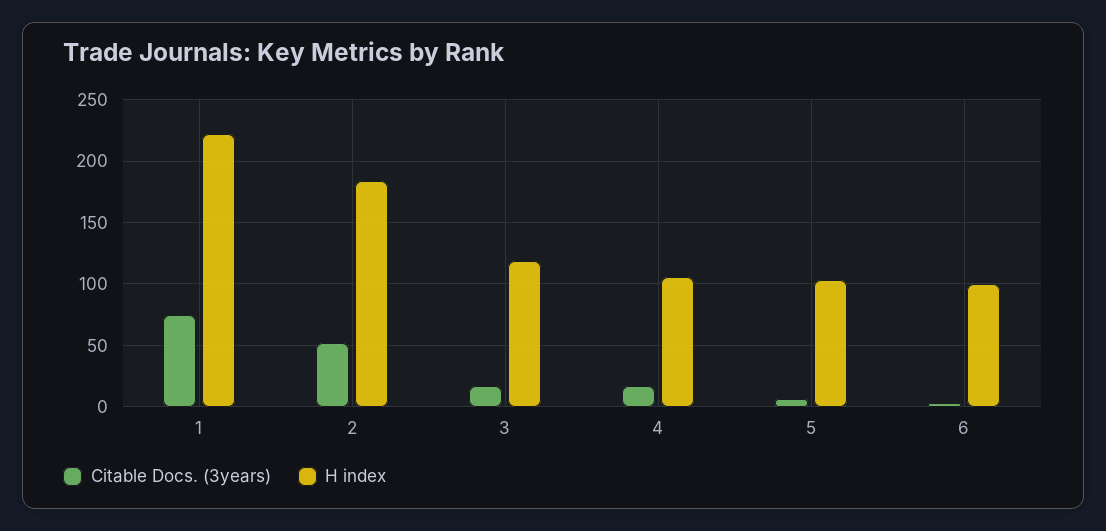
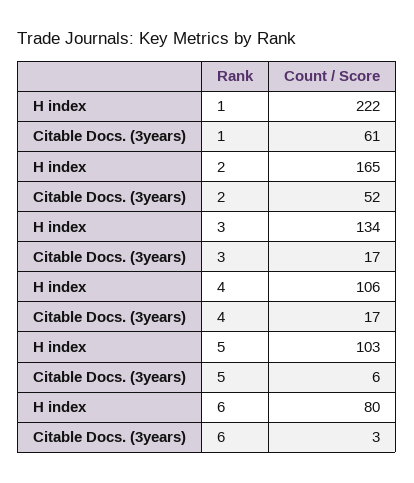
  {
    "Citable Docs. (3years)": {
-     "1": 75,
+     "1": 61,
      "2": 52,
      "3": 17,
      "4": 17,
      "5": 6,
      "6": 3
    },
    "H index": {
      "1": 222,
-     "2": 185,
+     "2": 165,
-     "3": 120,
+     "3": 134,
      "4": 106,
      "5": 103,
-     "6": 100
+     "6": 80
    }
  }

